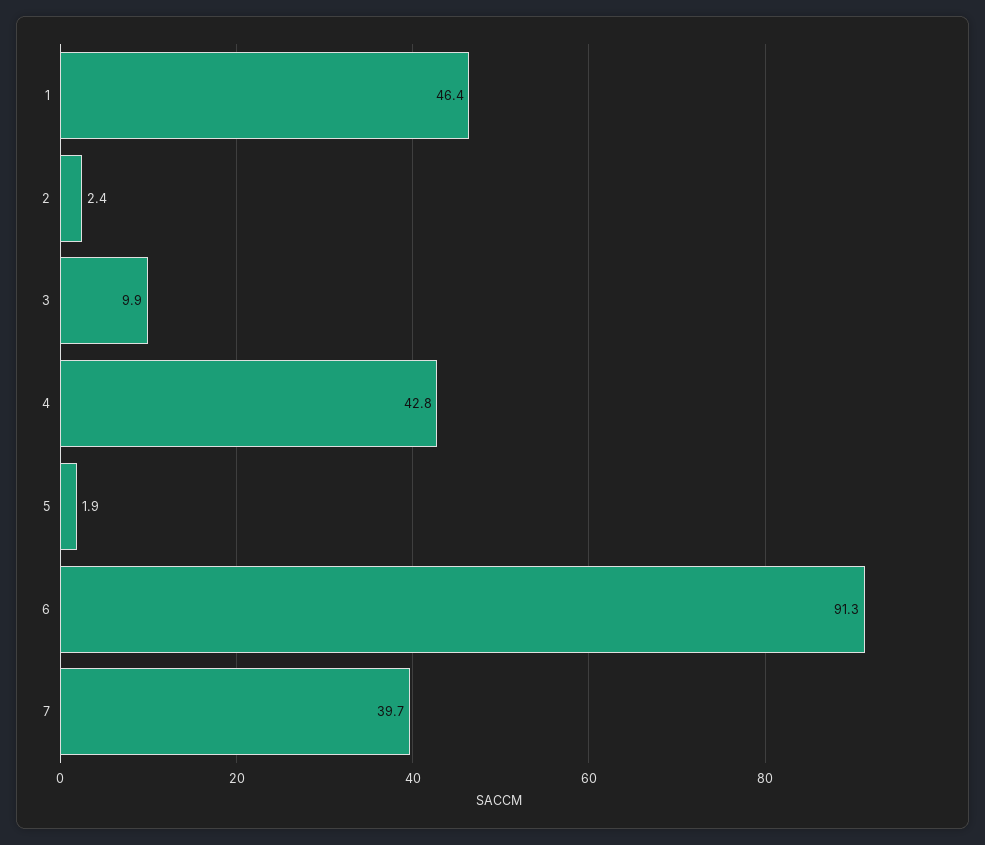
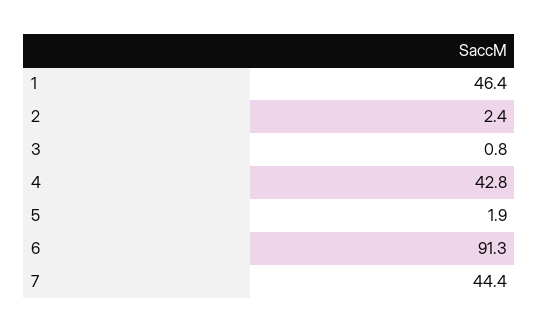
  {
    "1": 46.4,
    "2": 2.4,
-   "3": 9.9,
+   "3": 0.8,
    "4": 42.8,
    "5": 1.9,
    "6": 91.3,
-   "7": 39.7
+   "7": 44.4
  }

